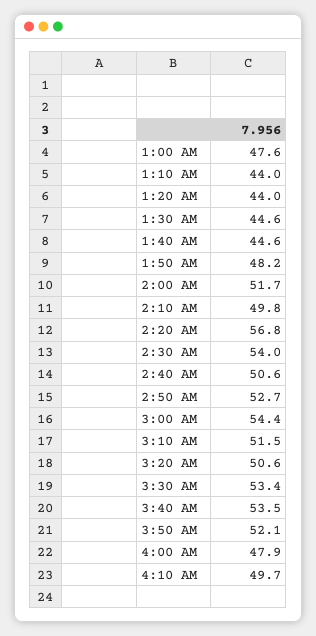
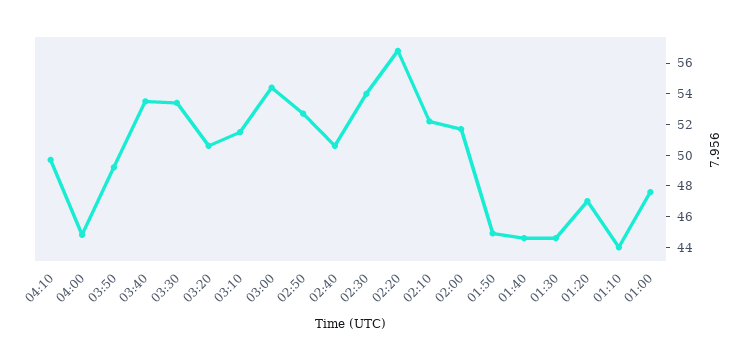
  {
    "1:00 AM": 47.6,
    "1:10 AM": 44,
-   "1:20 AM": 44,
+   "1:20 AM": 47,
    "1:30 AM": 44.6,
    "1:40 AM": 44.6,
-   "1:50 AM": 48.2,
+   "1:50 AM": 45,
    "2:00 AM": 51.7,
-   "2:10 AM": 49.8,
+   "2:10 AM": 52,
    "2:20 AM": 56.8,
    "2:30 AM": 54,
    "2:40 AM": 50.6,
    "2:50 AM": 52.7,
    "3:00 AM": 54.4,
    "3:10 AM": 51.5,
    "3:20 AM": 50.6,
    "3:30 AM": 53.4,
    "3:40 AM": 53.5,
-   "3:50 AM": 52.1,
+   "3:50 AM": 49,
-   "4:00 AM": 47.9,
+   "4:00 AM": 45,
    "4:10 AM": 49.7
  }

